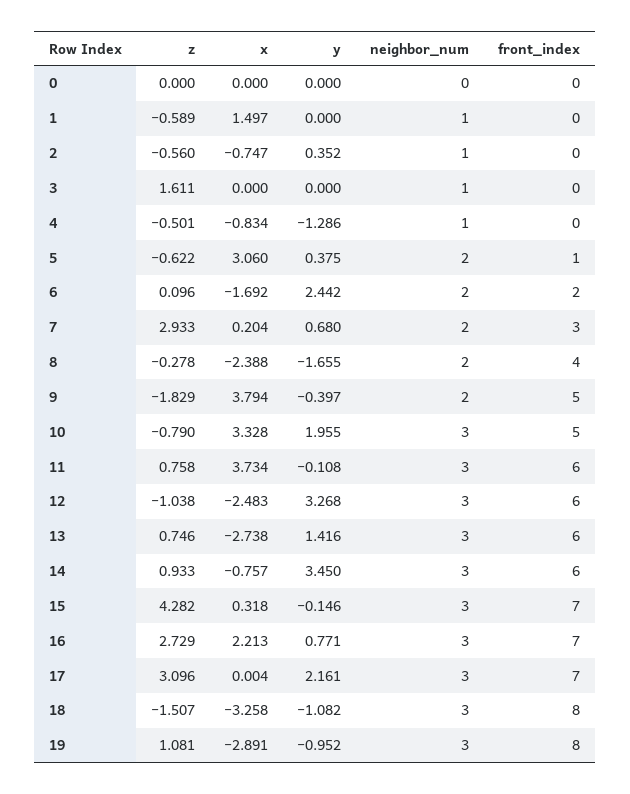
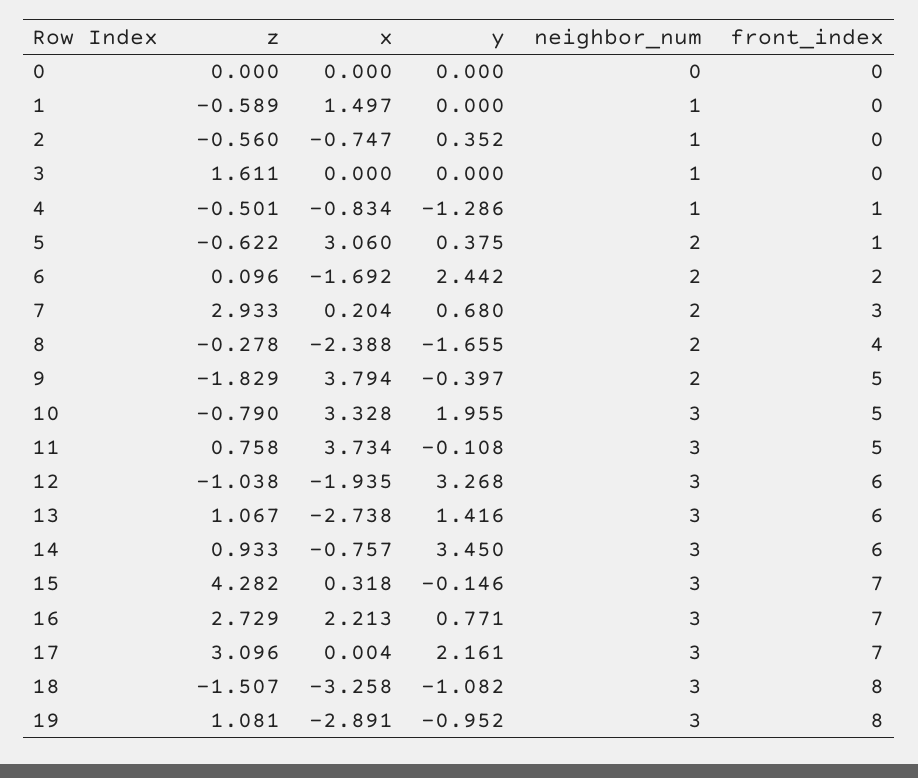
  {
    "z": {
      "0": 0,
      "1": -0.589,
      "2": -0.56,
      "3": 1.611,
      "4": -0.501,
      "5": -0.622,
      "6": 0.096,
      "7": 2.933,
      "8": -0.278,
      "9": -1.829,
      "10": -0.79,
      "11": 0.758,
      "12": -1.038,
-     "13": 0.746,
+     "13": 1.067,
      "14": 0.933,
      "15": 4.282,
      "16": 2.729,
      "17": 3.096,
      "18": -1.507,
      "19": 1.081
    },
    "x": {
      "0": 0,
      "1": 1.497,
      "2": -0.747,
      "3": 0,
      "4": -0.834,
      "5": 3.06,
      "6": -1.692,
      "7": 0.204,
      "8": -2.388,
      "9": 3.794,
      "10": 3.328,
      "11": 3.734,
-     "12": -2.483,
+     "12": -1.935,
      "13": -2.738,
      "14": -0.757,
      "15": 0.318,
      "16": 2.213,
      "17": 0.004,
      "18": -3.258,
      "19": -2.891
    },
    "y": {
      "0": 0,
      "1": 0,
      "2": 0.352,
      "3": 0,
      "4": -1.286,
      "5": 0.375,
      "6": 2.442,
      "7": 0.68,
      "8": -1.655,
      "9": -0.397,
      "10": 1.955,
      "11": -0.108,
      "12": 3.268,
      "13": 1.416,
      "14": 3.45,
      "15": -0.146,
      "16": 0.771,
      "17": 2.161,
      "18": -1.082,
      "19": -0.952
    },
    "neighbor_num": {
      "0": 0,
      "1": 1,
      "2": 1,
      "3": 1,
      "4": 1,
      "5": 2,
      "6": 2,
      "7": 2,
      "8": 2,
      "9": 2,
      "10": 3,
      "11": 3,
      "12": 3,
      "13": 3,
      "14": 3,
      "15": 3,
      "16": 3,
      "17": 3,
      "18": 3,
      "19": 3
    },
    "front_index": {
      "0": 0,
      "1": 0,
      "2": 0,
      "3": 0,
-     "4": 0,
+     "4": 1,
      "5": 1,
      "6": 2,
      "7": 3,
      "8": 4,
      "9": 5,
      "10": 5,
-     "11": 6,
+     "11": 5,
      "12": 6,
      "13": 6,
      "14": 6,
      "15": 7,
      "16": 7,
      "17": 7,
      "18": 8,
      "19": 8
    }
  }

